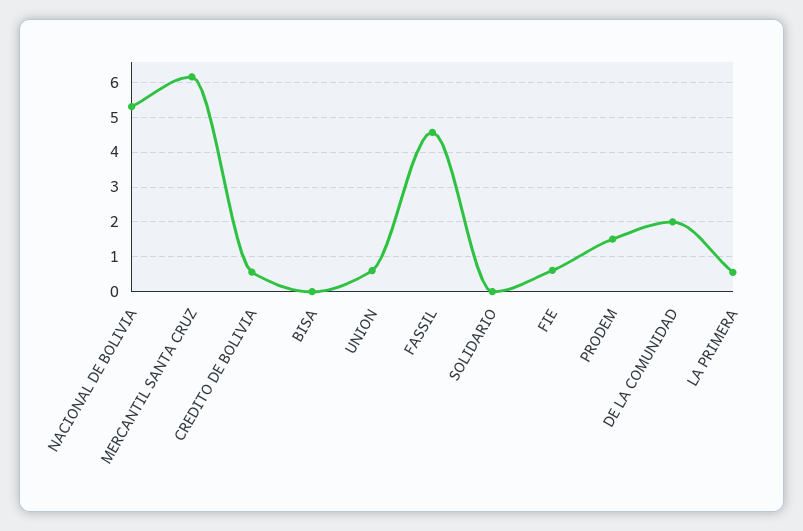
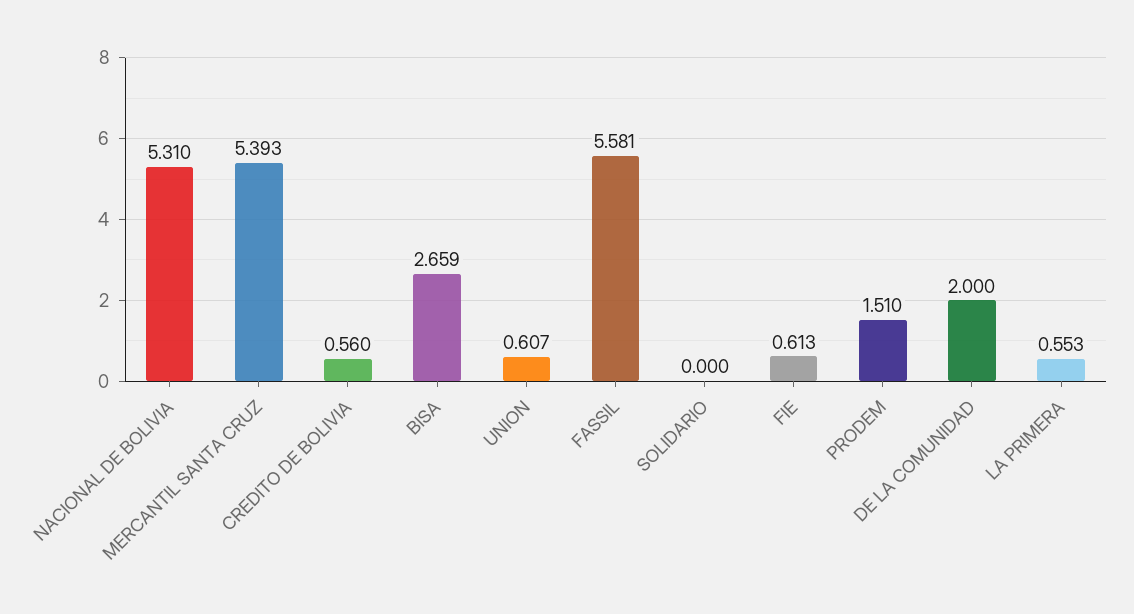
  {
    "NACIONAL DE BOLIVIA": 5.31,
-   "MERCANTIL SANTA CRUZ": 6.2,
+   "MERCANTIL SANTA CRUZ": 5.393,
    "CREDITO DE BOLIVIA": 0.56,
-   "BISA": 0,
+   "BISA": 2.659,
    "UNION": 0.607,
-   "FASSIL": 4.6,
+   "FASSIL": 5.581,
    "SOLIDARIO": 0,
    "FIE": 0.613,
    "PRODEM": 1.51,
    "DE LA COMUNIDAD": 2,
    "LA PRIMERA": 0.553
  }

